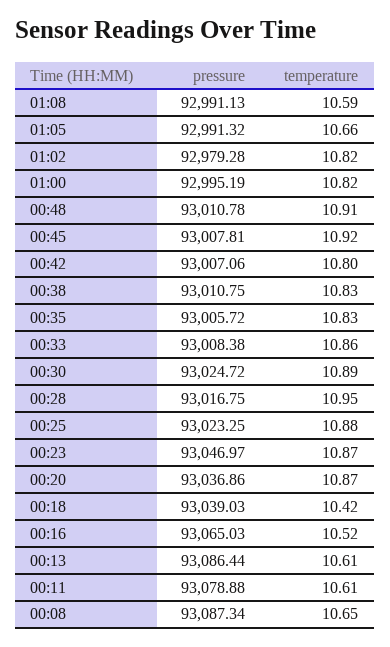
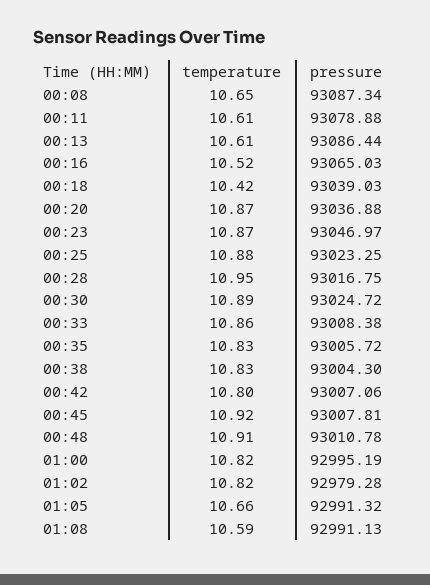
  {
    "pressure": {
      "01:08": 92991.13,
      "01:05": 92991.32,
      "01:02": 92979.28,
      "01:00": 92995.19,
      "00:48": 93010.78,
      "00:45": 93007.81,
      "00:42": 93007.06,
-     "00:38": 93010.75,
+     "00:38": 93004.3,
      "00:35": 93005.72,
      "00:33": 93008.38,
      "00:30": 93024.72,
      "00:28": 93016.75,
      "00:25": 93023.25,
      "00:23": 93046.97,
-     "00:20": 93036.86,
+     "00:20": 93036.88,
      "00:18": 93039.03,
      "00:16": 93065.03,
      "00:13": 93086.44,
      "00:11": 93078.88,
      "00:08": 93087.34
    },
    "temperature": {
      "01:08": 10.59,
      "01:05": 10.66,
      "01:02": 10.82,
      "01:00": 10.82,
      "00:48": 10.91,
      "00:45": 10.92,
      "00:42": 10.8,
      "00:38": 10.83,
      "00:35": 10.83,
      "00:33": 10.86,
      "00:30": 10.89,
      "00:28": 10.95,
      "00:25": 10.88,
      "00:23": 10.87,
      "00:20": 10.87,
      "00:18": 10.42,
      "00:16": 10.52,
      "00:13": 10.61,
      "00:11": 10.61,
      "00:08": 10.65
    }
  }

